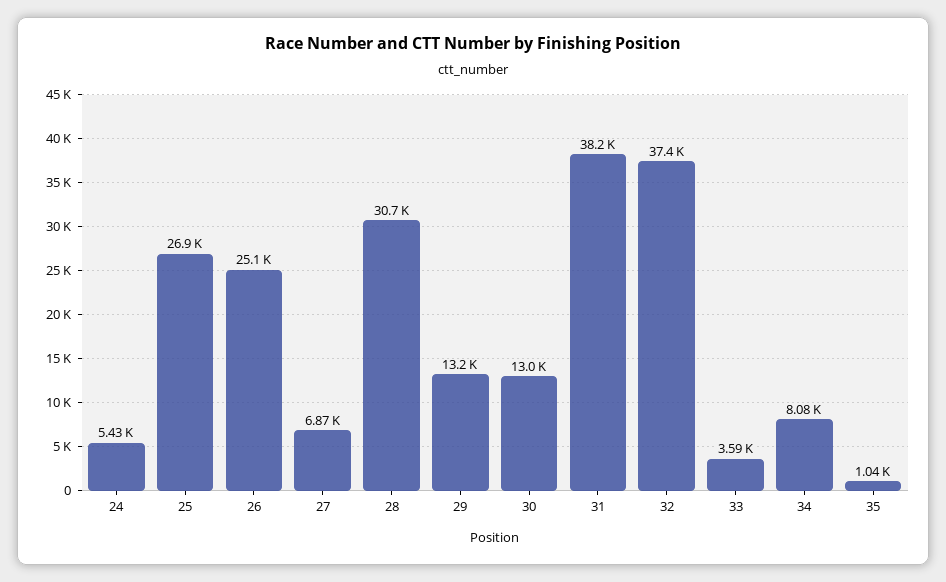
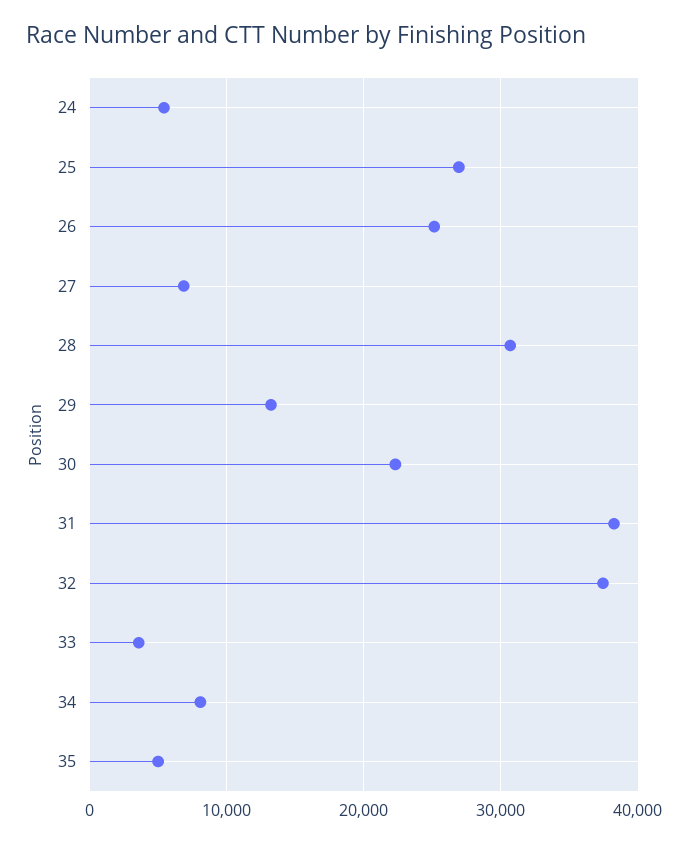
  {
    "24": 5430,
    "25": 26900,
    "26": 25100,
    "27": 6870,
    "28": 30700,
    "29": 13200,
-   "30": 13000,
+   "30": 22000,
    "31": 38200,
    "32": 37400,
    "33": 3590,
    "34": 8080,
-   "35": 1040
+   "35": 5000
  }

